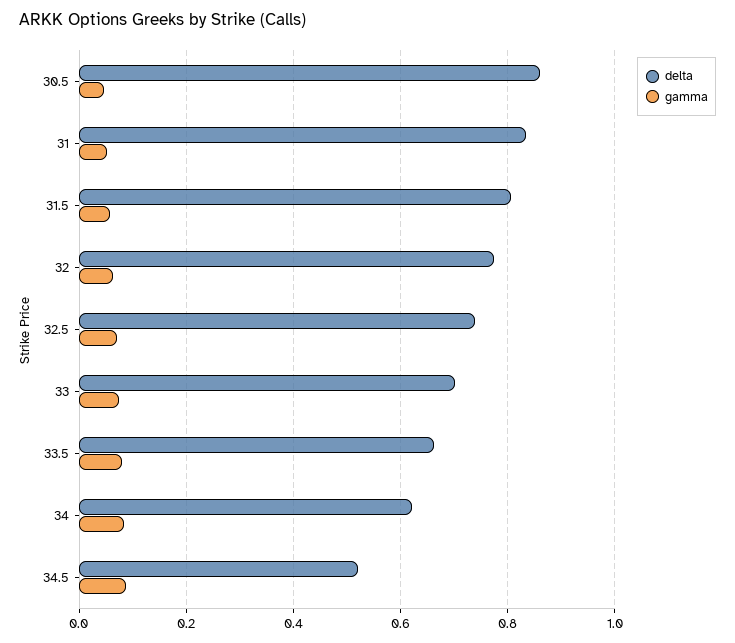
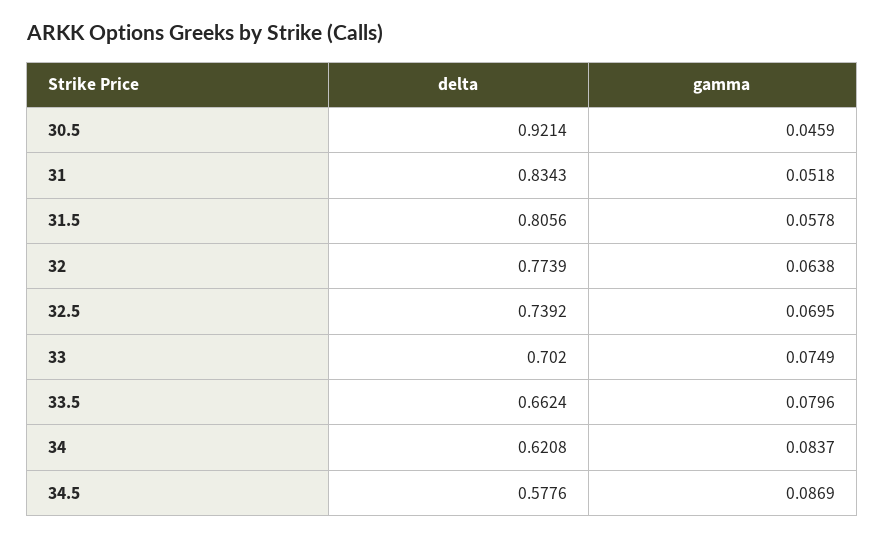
  {
    "delta": {
-     "30.5": 0.86,
+     "30.5": 0.9214,
      "31": 0.8343,
      "31.5": 0.8056,
      "32": 0.7739,
      "32.5": 0.7392,
      "33": 0.702,
      "33.5": 0.6624,
      "34": 0.6208,
-     "34.5": 0.52
+     "34.5": 0.5776
    },
    "gamma": {
      "30.5": 0.0459,
      "31": 0.0518,
      "31.5": 0.0578,
      "32": 0.0638,
      "32.5": 0.0695,
      "33": 0.0749,
      "33.5": 0.0796,
      "34": 0.0837,
      "34.5": 0.0869
    }
  }

